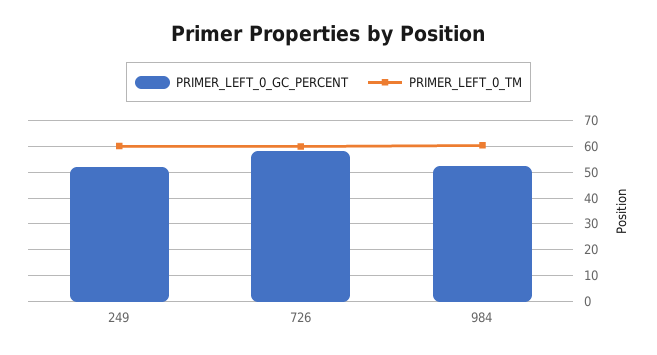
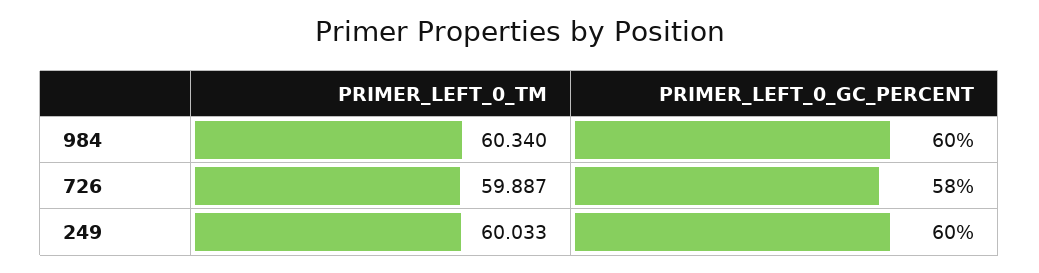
  {
    "PRIMER_LEFT_0_GC_PERCENT": {
-     "249": 52.5,
+     "249": 60,
      "726": 58,
-     "984": 52.5
+     "984": 60
    },
    "PRIMER_LEFT_0_TM": {
      "249": 60.033,
      "726": 59.887,
      "984": 60.34
    }
  }

